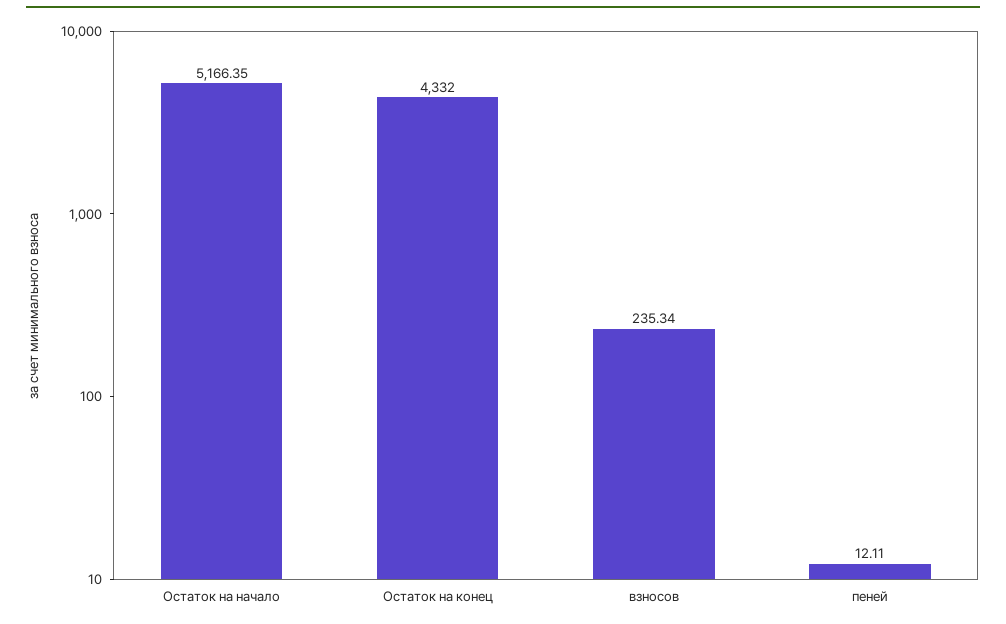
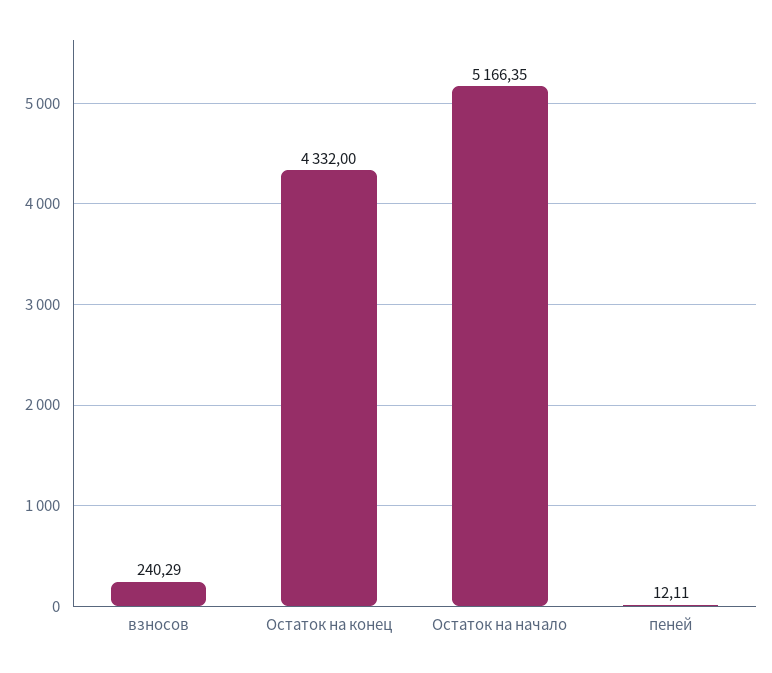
  {
    "Остаток на начало": 5166.35,
    "Остаток на конец": 4332,
-   "взносов": 235.34,
+   "взносов": 240.29,
    "пеней": 12.11
  }

